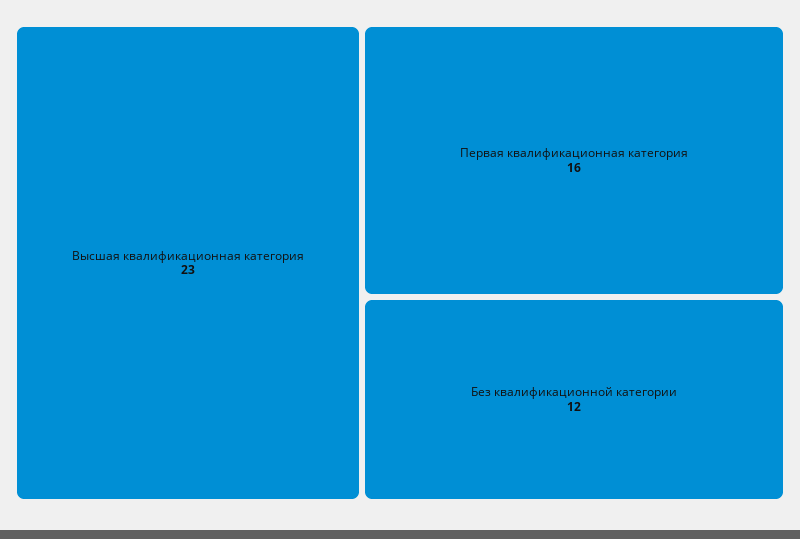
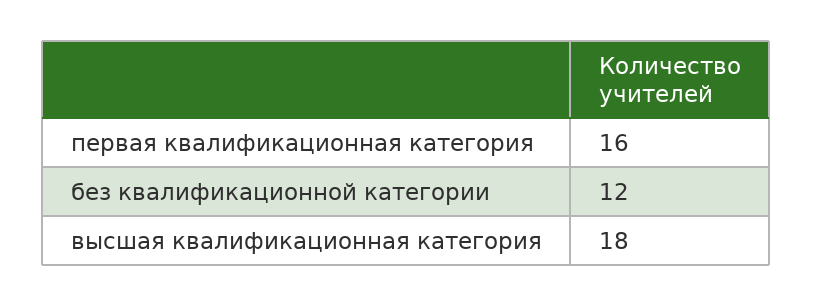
  {
-   "Высшая квалификационная категория": 23,
+   "Высшая квалификационная категория": 18,
    "Первая квалификационная категория": 16,
    "Без квалификационной категории": 12
  }

